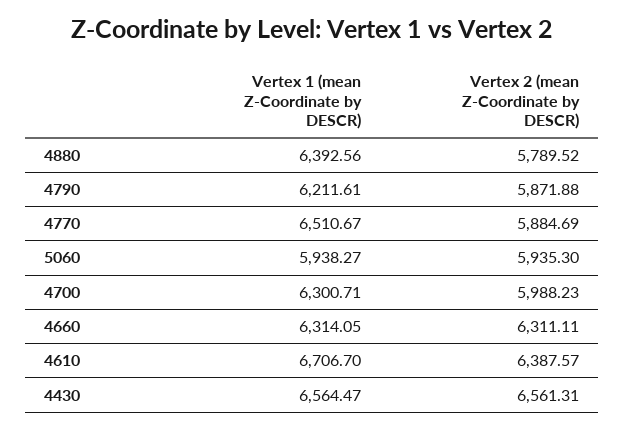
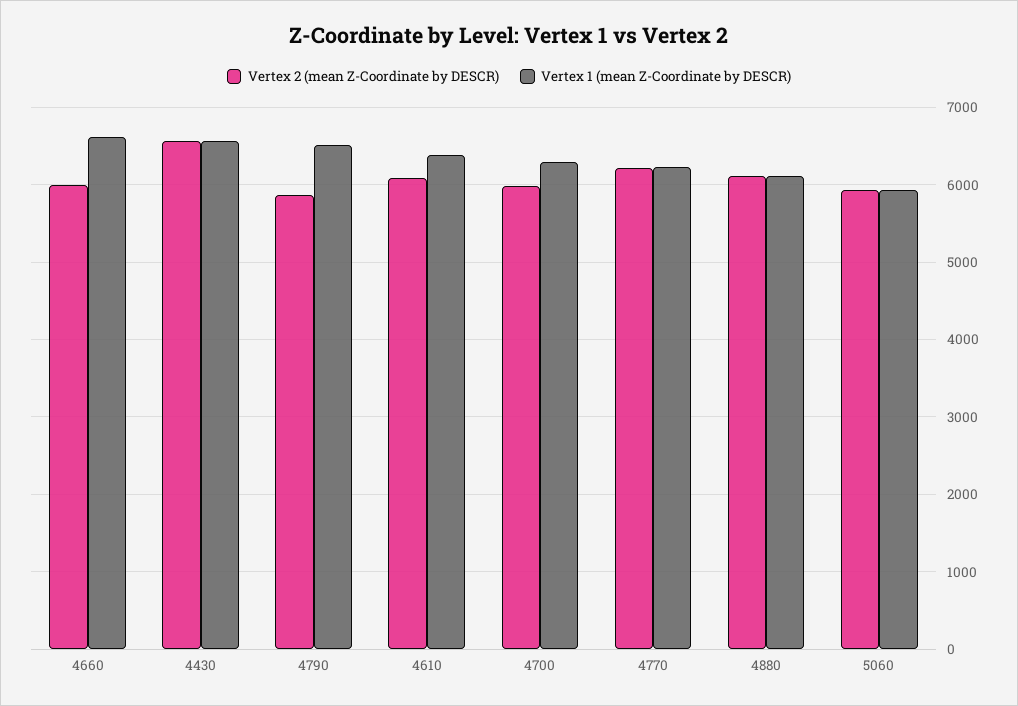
  {
    "Vertex 1 (mean Z-Coordinate by DESCR)": {
-     "4880": 6392.56,
+     "4880": 6100,
-     "4790": 6211.61,
+     "4790": 6500,
-     "4770": 6510.67,
+     "4770": 6200,
      "5060": 5938.27,
      "4700": 6300.71,
-     "4660": 6314.05,
+     "4660": 6600,
-     "4610": 6706.7,
+     "4610": 6400,
      "4430": 6564.47
    },
    "Vertex 2 (mean Z-Coordinate by DESCR)": {
-     "4880": 5789.52,
+     "4880": 6100,
      "4790": 5871.88,
-     "4770": 5884.69,
+     "4770": 6200,
      "5060": 5935.3,
      "4700": 5988.23,
-     "4660": 6311.11,
+     "4660": 6000,
-     "4610": 6387.57,
+     "4610": 6100,
      "4430": 6561.31
    }
  }

